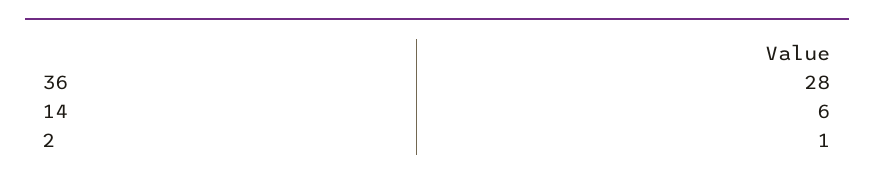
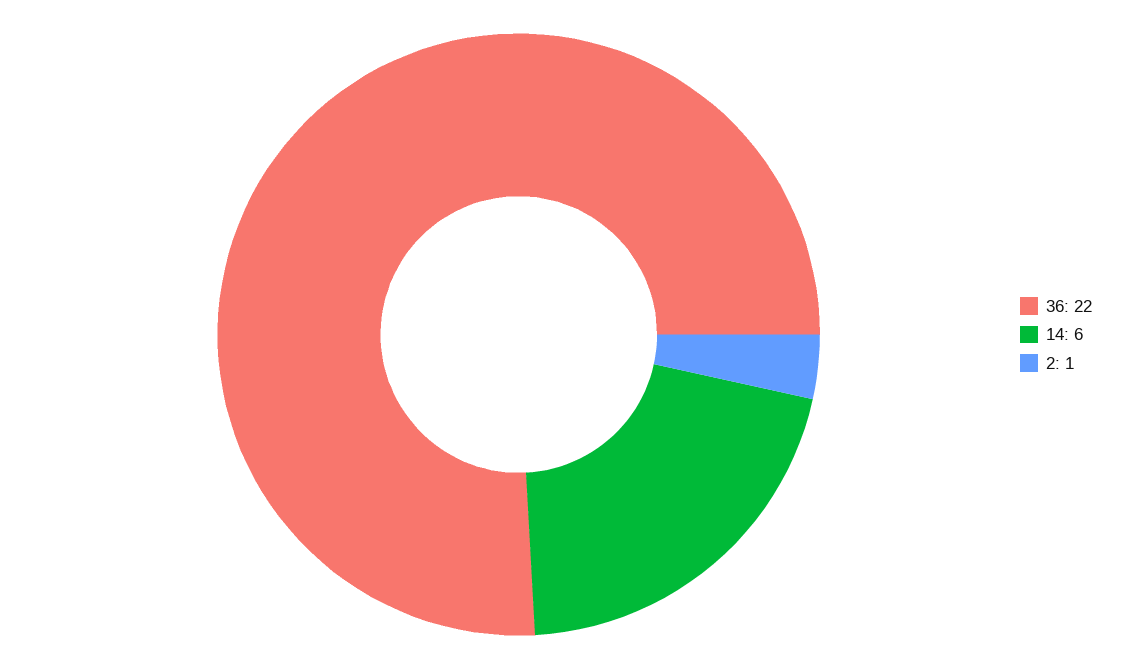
  {
-   "36": 28,
+   "36": 22,
    "14": 6,
    "2": 1
  }

